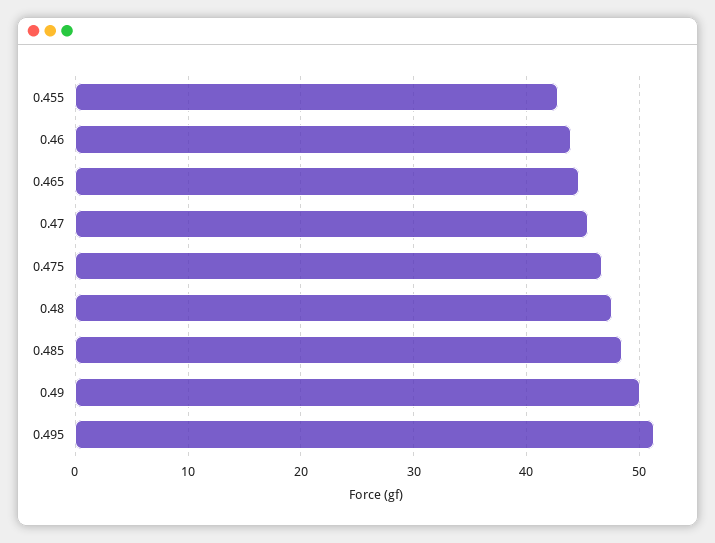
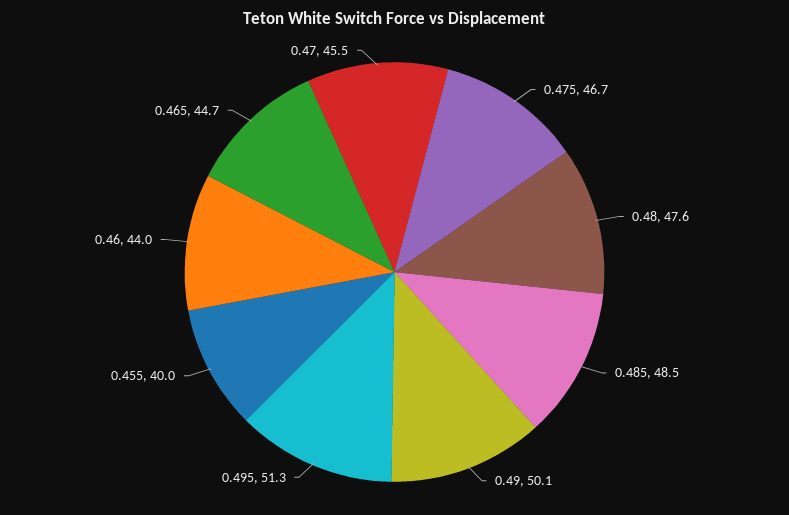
  {
-   "0.455": 43,
+   "0.455": 40,
    "0.46": 44,
    "0.465": 44.7,
    "0.47": 45.5,
    "0.475": 46.7,
    "0.48": 47.6,
    "0.485": 48.5,
    "0.49": 50.1,
    "0.495": 51.3
  }

